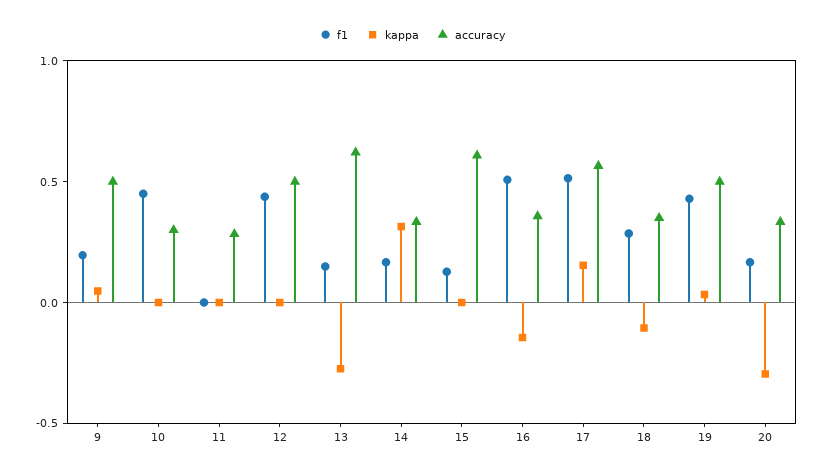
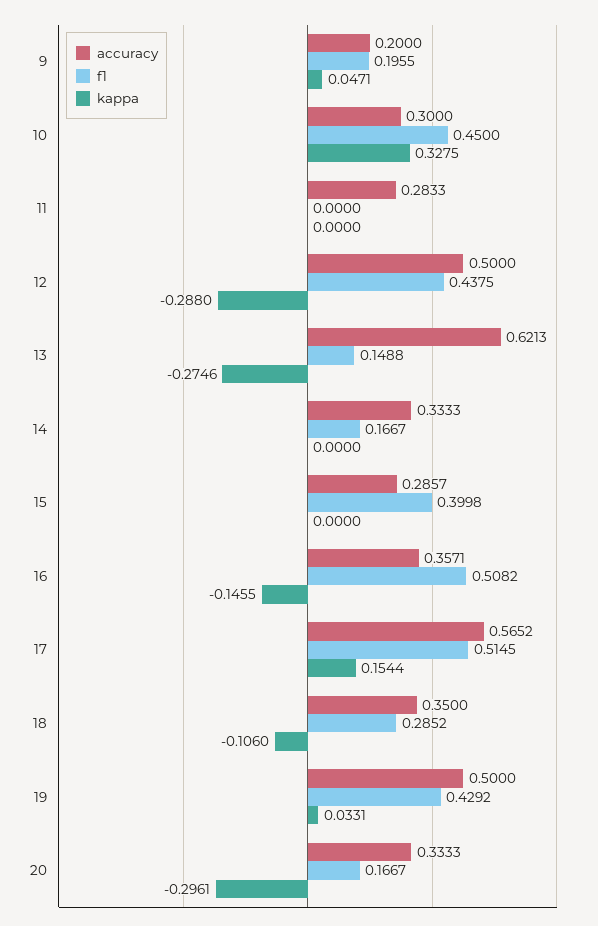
  {
    "f1": {
      "9": 0.1955,
      "10": 0.45,
      "11": 0,
      "12": 0.4375,
      "13": 0.1488,
      "14": 0.1667,
-     "15": 0.1,
+     "15": 0.3998,
      "16": 0.5082,
      "17": 0.5145,
      "18": 0.2852,
      "19": 0.4292,
      "20": 0.1667
    },
    "kappa": {
      "9": 0.0471,
-     "10": 0,
+     "10": 0.3275,
      "11": 0,
-     "12": 0,
+     "12": -0.288,
      "13": -0.2746,
-     "14": 0.3,
+     "14": 0,
      "15": 0,
      "16": -0.1455,
      "17": 0.1544,
      "18": -0.106,
      "19": 0.0331,
      "20": -0.2961
    },
    "accuracy": {
-     "9": 0.5,
+     "9": 0.2,
      "10": 0.3,
      "11": 0.2833,
      "12": 0.5,
      "13": 0.6213,
      "14": 0.3333,
-     "15": 0.6,
+     "15": 0.2857,
      "16": 0.3571,
      "17": 0.5652,
      "18": 0.35,
      "19": 0.5,
      "20": 0.3333
    }
  }

